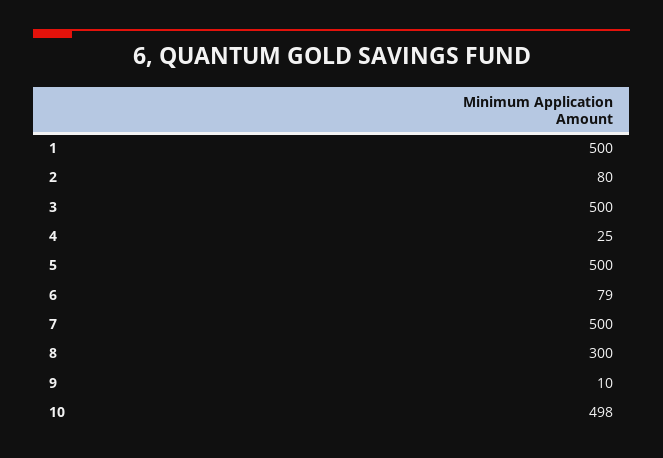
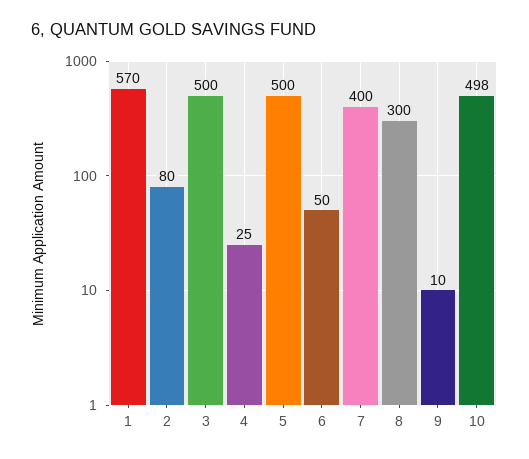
  {
-   "1": 500,
+   "1": 570,
    "2": 80,
    "3": 500,
    "4": 25,
    "5": 500,
-   "6": 79,
+   "6": 50,
-   "7": 500,
+   "7": 400,
    "8": 300,
    "9": 10,
    "10": 498
  }

